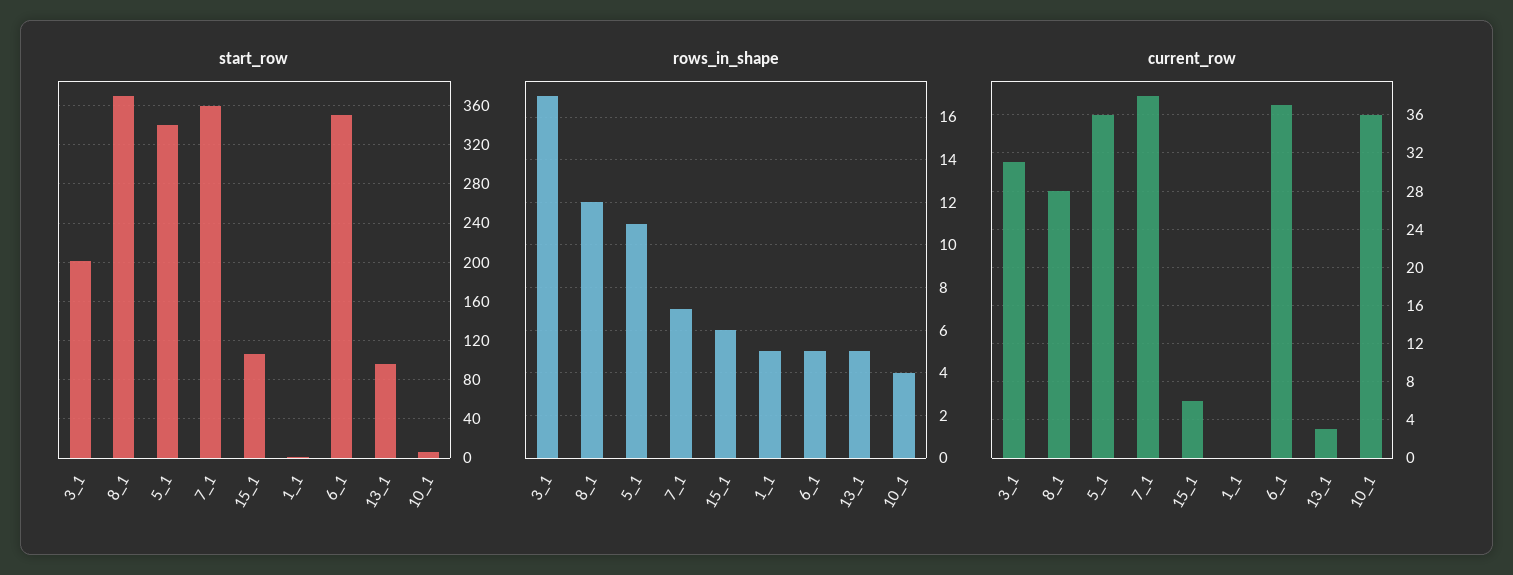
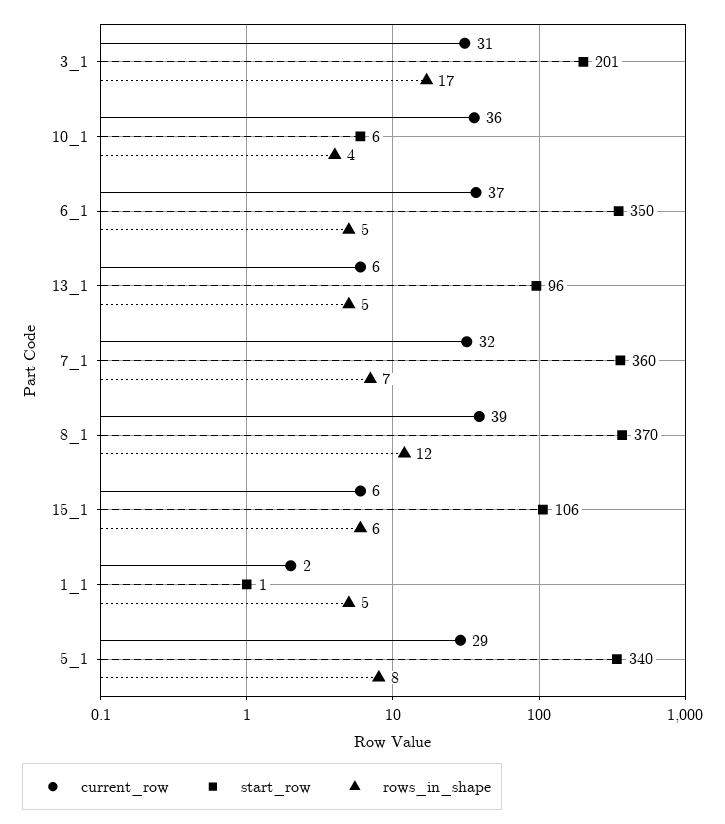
  {
    "start_row": {
      "3_1": 201,
      "8_1": 370,
      "5_1": 340,
      "7_1": 360,
      "15_1": 106,
      "1_1": 1,
      "6_1": 350,
      "13_1": 96,
      "10_1": 6
    },
    "rows_in_shape": {
      "3_1": 17,
      "8_1": 12,
-     "5_1": 11,
+     "5_1": 8,
      "7_1": 7,
      "15_1": 6,
      "1_1": 5,
      "6_1": 5,
      "13_1": 5,
      "10_1": 4
    },
    "current_row": {
      "3_1": 31,
-     "8_1": 28,
+     "8_1": 39,
-     "5_1": 36,
+     "5_1": 29,
-     "7_1": 38,
+     "7_1": 32,
      "15_1": 6,
-     "1_1": 0,
+     "1_1": 2,
      "6_1": 37,
-     "13_1": 3,
+     "13_1": 6,
      "10_1": 36
    }
  }

